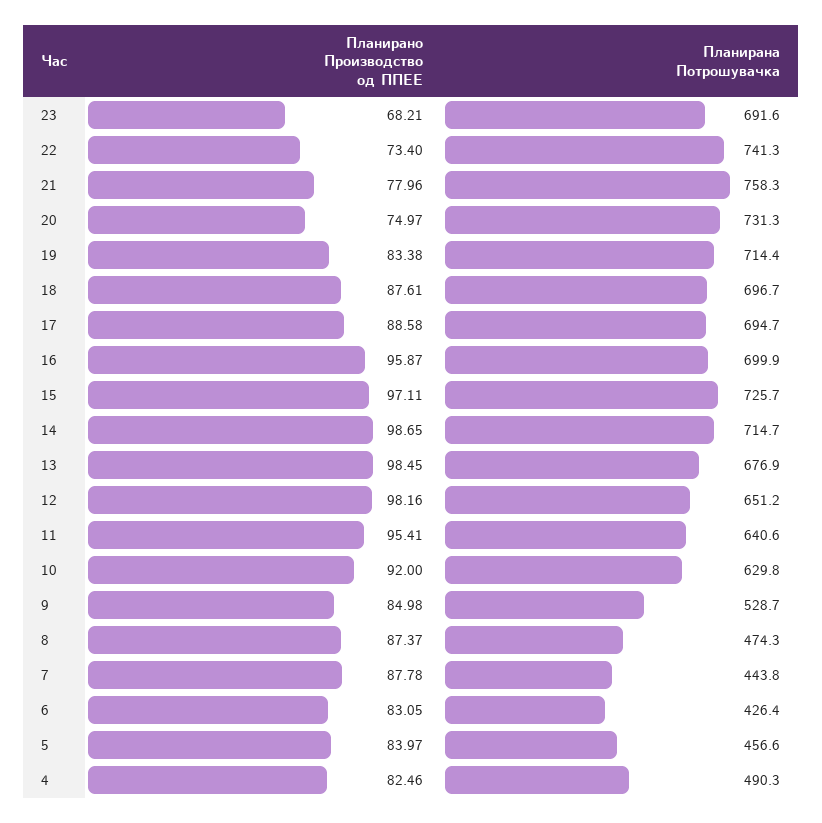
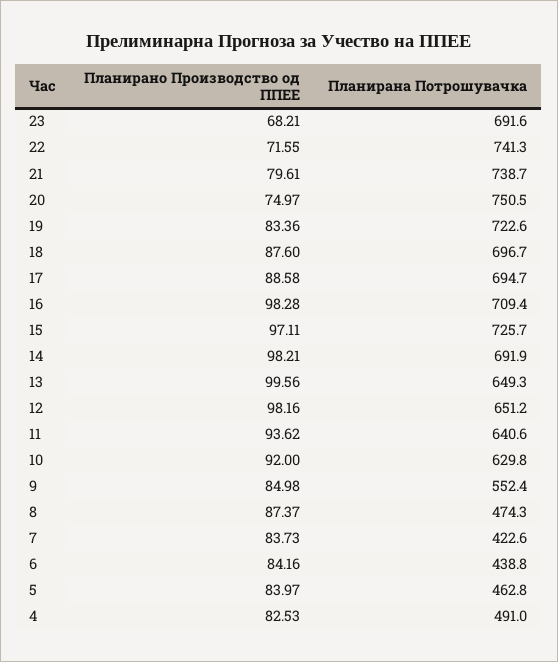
  {
    "Планирано Производство од ППЕЕ": {
      "23": 68.21,
-     "22": 73.4,
+     "22": 71.55,
-     "21": 77.96,
+     "21": 79.61,
      "20": 74.97,
-     "19": 83.38,
+     "19": 83.36,
-     "18": 87.61,
+     "18": 87.6,
      "17": 88.58,
-     "16": 95.87,
+     "16": 98.28,
      "15": 97.11,
-     "14": 98.65,
+     "14": 98.21,
-     "13": 98.45,
+     "13": 99.56,
      "12": 98.16,
-     "11": 95.41,
+     "11": 93.62,
      "10": 92,
      "9": 84.98,
      "8": 87.37,
-     "7": 87.78,
+     "7": 83.73,
-     "6": 83.05,
+     "6": 84.16,
      "5": 83.97,
-     "4": 82.46
+     "4": 82.53
    },
    "Планирана Потрошувачка": {
      "23": 691.6,
      "22": 741.3,
-     "21": 758.3,
+     "21": 738.7,
-     "20": 731.3,
+     "20": 750.5,
-     "19": 714.4,
+     "19": 722.6,
      "18": 696.7,
      "17": 694.7,
-     "16": 699.9,
+     "16": 709.4,
      "15": 725.7,
-     "14": 714.7,
+     "14": 691.9,
-     "13": 676.9,
+     "13": 649.3,
      "12": 651.2,
      "11": 640.6,
      "10": 629.8,
-     "9": 528.7,
+     "9": 552.4,
      "8": 474.3,
-     "7": 443.8,
+     "7": 422.6,
-     "6": 426.4,
+     "6": 438.8,
-     "5": 456.6,
+     "5": 462.8,
-     "4": 490.3
+     "4": 491
    }
  }

